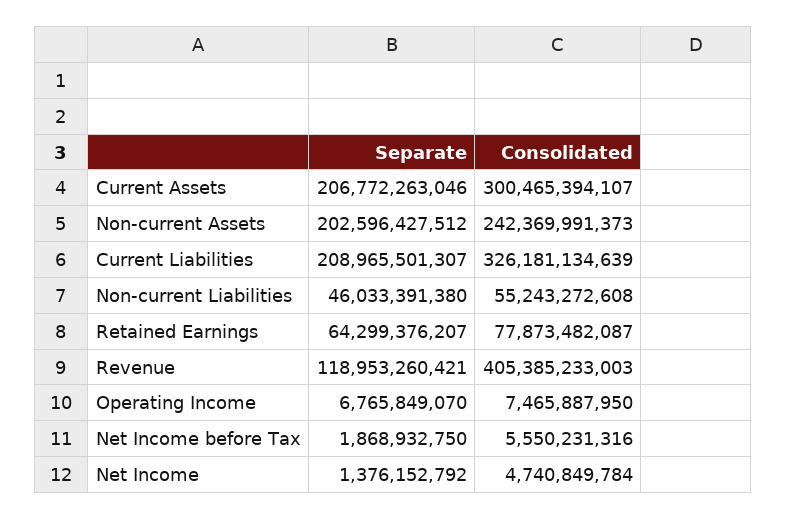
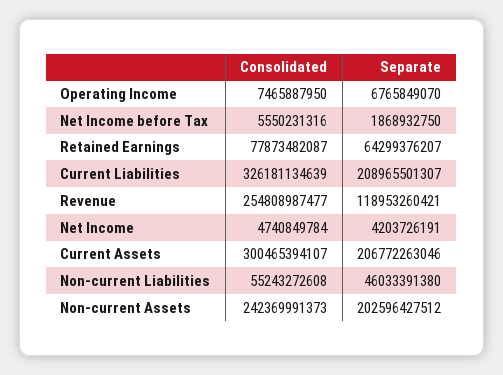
  {
    "Separate": {
      "Current Assets": 206772263046,
      "Non-current Assets": 202596427512,
      "Current Liabilities": 208965501307,
      "Non-current Liabilities": 46033391380,
      "Retained Earnings": 64299376207,
      "Revenue": 118953260421,
      "Operating Income": 6765849070,
      "Net Income before Tax": 1868932750,
-     "Net Income": 1376152792
+     "Net Income": 4203726191
    },
    "Consolidated": {
      "Current Assets": 300465394107,
      "Non-current Assets": 242369991373,
      "Current Liabilities": 326181134639,
      "Non-current Liabilities": 55243272608,
      "Retained Earnings": 77873482087,
-     "Revenue": 405385233003,
+     "Revenue": 254808987477,
      "Operating Income": 7465887950,
      "Net Income before Tax": 5550231316,
      "Net Income": 4740849784
    }
  }

